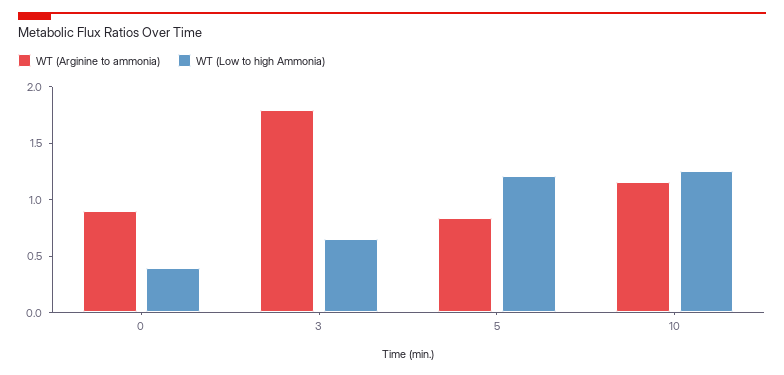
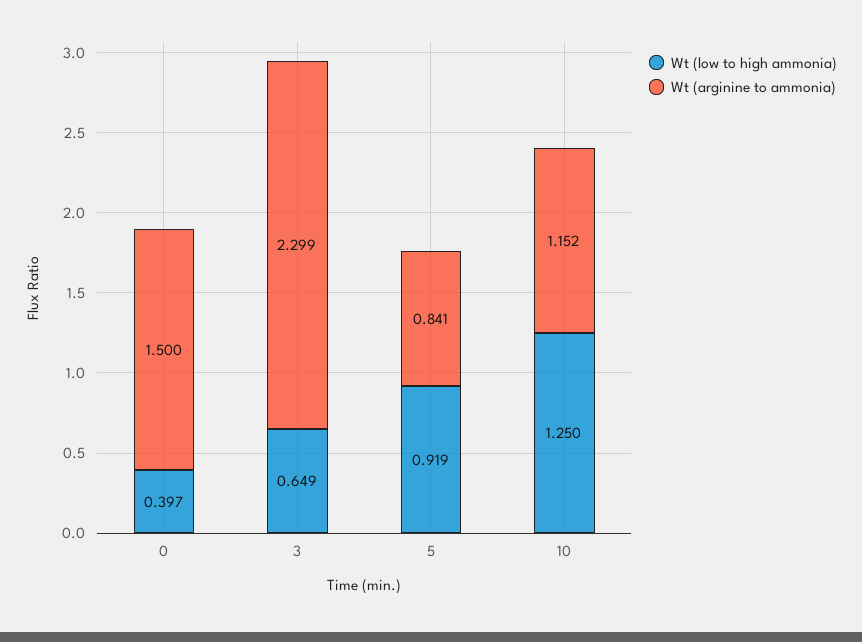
  {
    "WT (Arginine to ammonia)": {
-     "0": 0.9,
+     "0": 1.5,
-     "3": 1.8,
+     "3": 2.299,
      "5": 0.841,
      "10": 1.152
    },
    "WT (Low to high Ammonia)": {
      "0": 0.397,
      "3": 0.649,
-     "5": 1.2,
+     "5": 0.919,
      "10": 1.25
    }
  }

